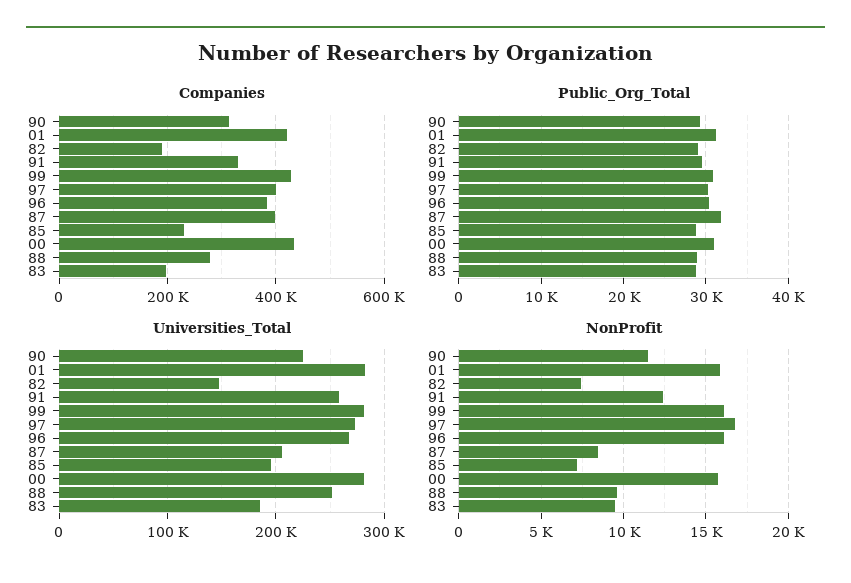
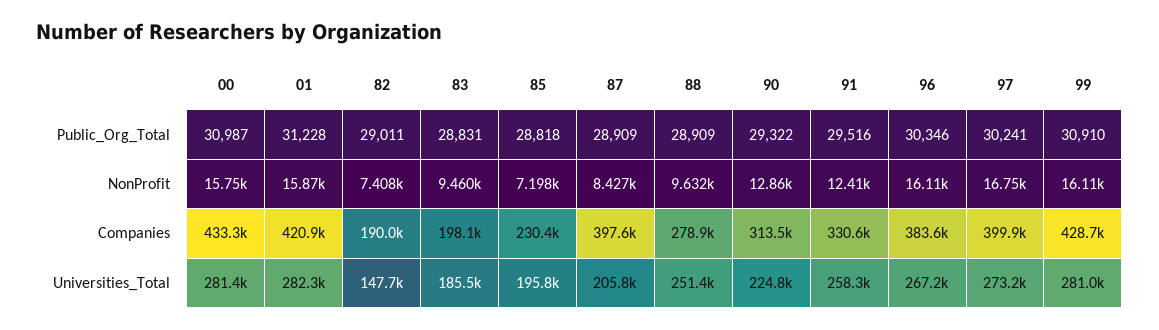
  {
    "Companies": {
      "90": 313500,
      "01": 420900,
      "82": 190000,
      "91": 330600,
      "99": 428700,
      "97": 399900,
      "96": 383600,
      "87": 397600,
      "85": 230400,
      "00": 433300,
      "88": 278900,
      "83": 198100
    },
    "Public_Org_Total": {
      "90": 29322,
      "01": 31228,
      "82": 29011,
      "91": 29516,
      "99": 30910,
      "97": 30241,
      "96": 30346,
-     "87": 32000,
+     "87": 28909,
      "85": 28818,
      "00": 30987,
      "88": 28909,
      "83": 28831
    },
    "Universities_Total": {
      "90": 224800,
      "01": 282300,
      "82": 147700,
      "91": 258300,
      "99": 281000,
      "97": 273200,
      "96": 267200,
      "87": 205800,
      "85": 195800,
      "00": 281400,
      "88": 251400,
      "83": 185500
    },
    "NonProfit": {
-     "90": 11500,
+     "90": 12860,
      "01": 15870,
      "82": 7408,
      "91": 12410,
      "99": 16110,
      "97": 16750,
      "96": 16110,
      "87": 8427,
      "85": 7198,
      "00": 15750,
      "88": 9632,
      "83": 9460
    }
  }

